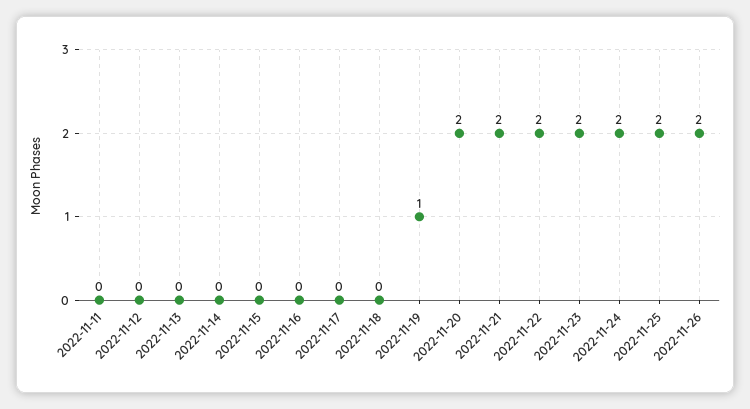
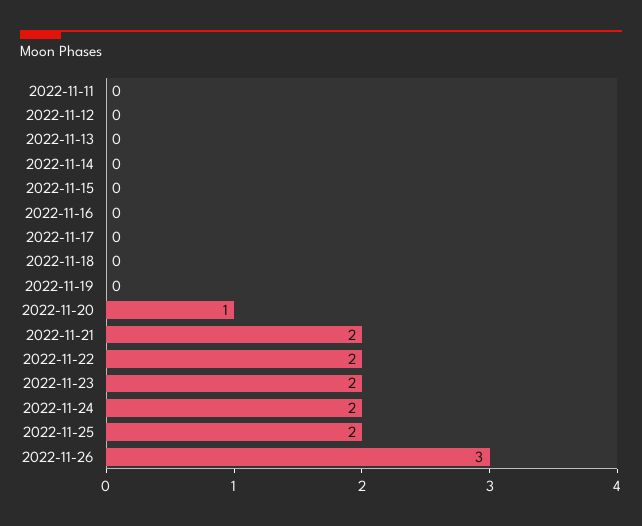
  {
    "2022-11-11": 0,
    "2022-11-12": 0,
    "2022-11-13": 0,
    "2022-11-14": 0,
    "2022-11-15": 0,
    "2022-11-16": 0,
    "2022-11-17": 0,
    "2022-11-18": 0,
-   "2022-11-19": 1,
+   "2022-11-19": 0,
-   "2022-11-20": 2,
+   "2022-11-20": 1,
    "2022-11-21": 2,
    "2022-11-22": 2,
    "2022-11-23": 2,
    "2022-11-24": 2,
    "2022-11-25": 2,
-   "2022-11-26": 2
+   "2022-11-26": 3
  }

